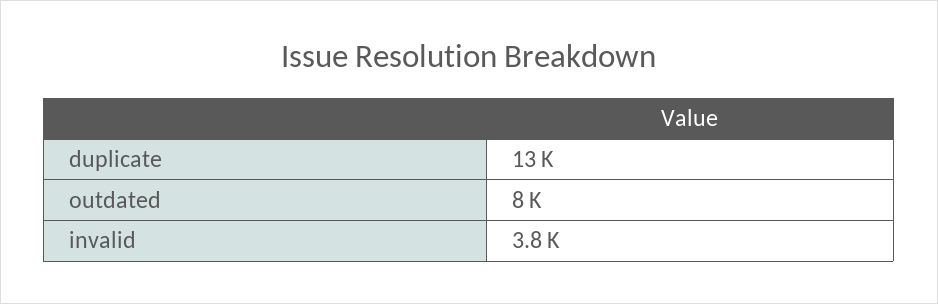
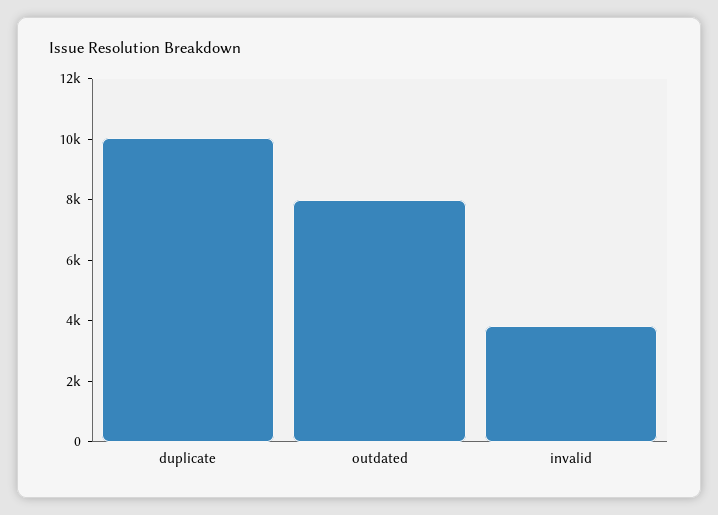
  {
-   "duplicate": 13000,
+   "duplicate": 10000,
    "outdated": 8000,
    "invalid": 3800
  }

